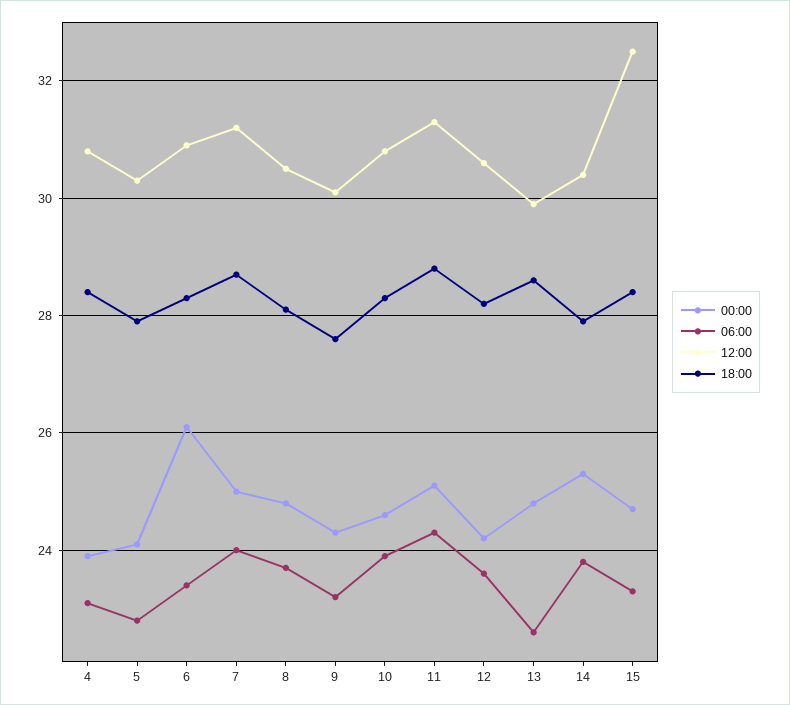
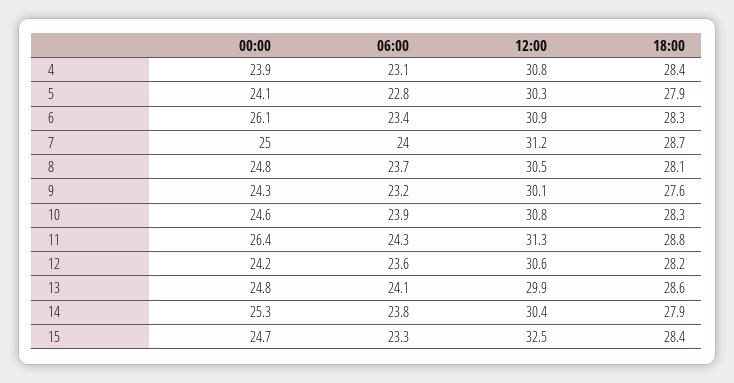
  {
    "00:00": {
      "4": 23.9,
      "5": 24.1,
      "6": 26.1,
      "7": 25,
      "8": 24.8,
      "9": 24.3,
      "10": 24.6,
-     "11": 25,
+     "11": 26.4,
      "12": 24.2,
      "13": 24.8,
      "14": 25.3,
      "15": 24.7
    },
    "06:00": {
      "4": 23.1,
      "5": 22.8,
      "6": 23.4,
      "7": 24,
      "8": 23.7,
      "9": 23.2,
      "10": 23.9,
      "11": 24.3,
      "12": 23.6,
-     "13": 22.5,
+     "13": 24.1,
      "14": 23.8,
      "15": 23.3
    },
    "12:00": {
      "4": 30.8,
      "5": 30.3,
      "6": 30.9,
      "7": 31.2,
      "8": 30.5,
      "9": 30.1,
      "10": 30.8,
      "11": 31.3,
      "12": 30.6,
      "13": 29.9,
      "14": 30.4,
      "15": 32.5
    },
    "18:00": {
      "4": 28.4,
      "5": 27.9,
      "6": 28.3,
      "7": 28.7,
      "8": 28.1,
      "9": 27.6,
      "10": 28.3,
      "11": 28.8,
      "12": 28.2,
      "13": 28.6,
      "14": 27.9,
      "15": 28.4
    }
  }

